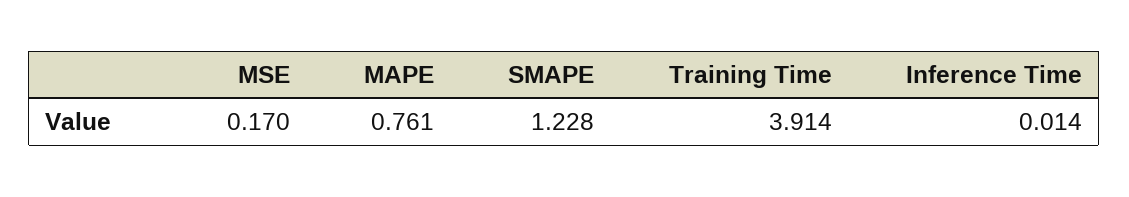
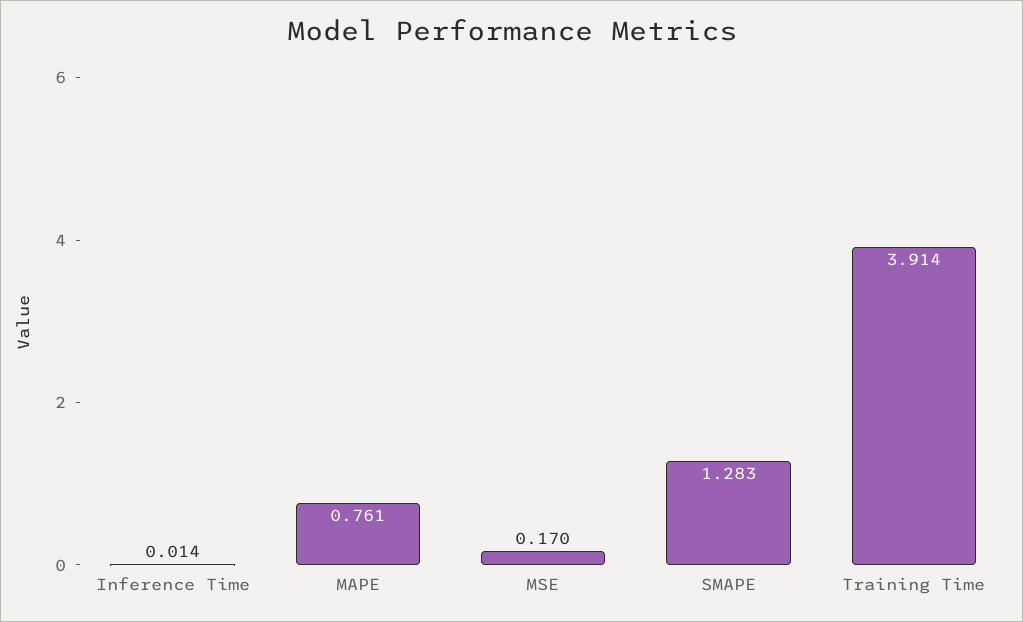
  {
    "MSE": 0.17,
    "MAPE": 0.761,
-   "SMAPE": 1.228,
+   "SMAPE": 1.283,
    "Training Time": 3.914,
    "Inference Time": 0.014
  }

